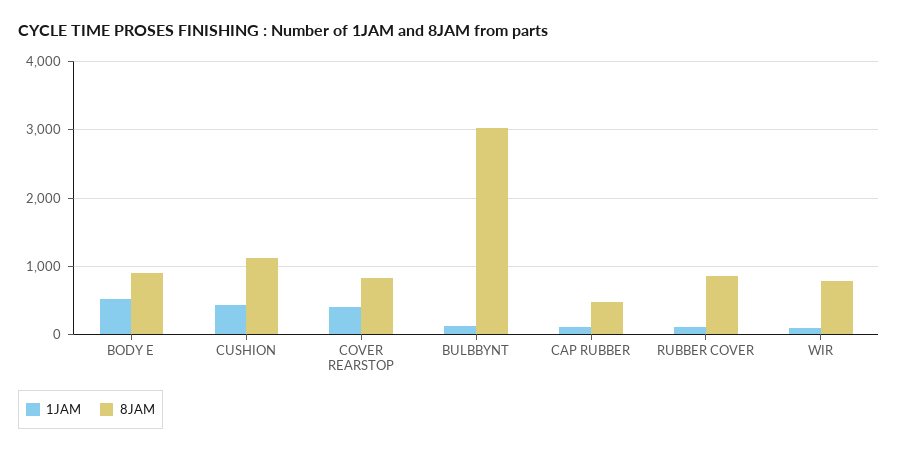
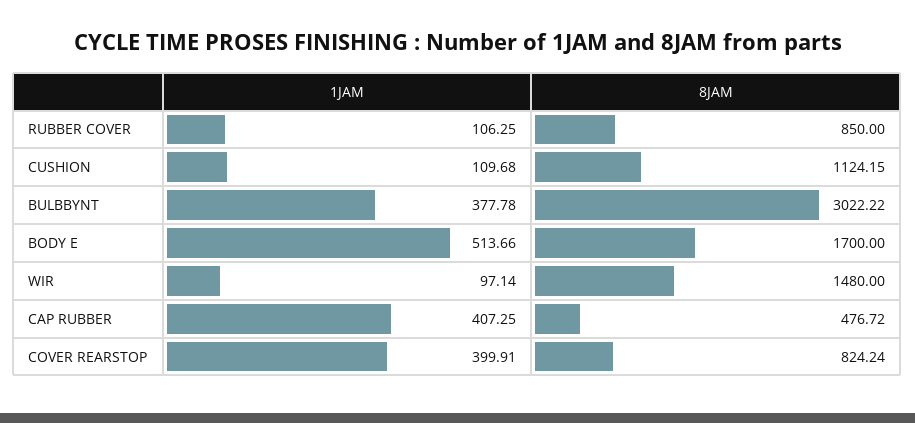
  {
    "1JAM": {
      "BODY E": 513.66,
-     "CUSHION": 400,
+     "CUSHION": 109.68,
      "COVER REARSTOP": 399.91,
-     "BULBBYNT": 100,
+     "BULBBYNT": 377.78,
-     "CAP RUBBER": 100,
+     "CAP RUBBER": 407.25,
      "RUBBER COVER": 106.25,
      "WIR": 97.14
    },
    "8JAM": {
-     "BODY E": 900,
+     "BODY E": 1700,
      "CUSHION": 1124.15,
      "COVER REARSTOP": 824.24,
      "BULBBYNT": 3022.22,
      "CAP RUBBER": 476.72,
      "RUBBER COVER": 850,
-     "WIR": 800
+     "WIR": 1480
    }
  }

